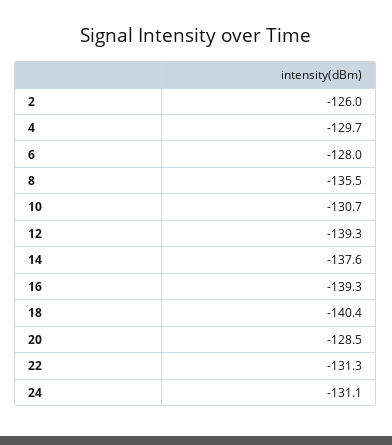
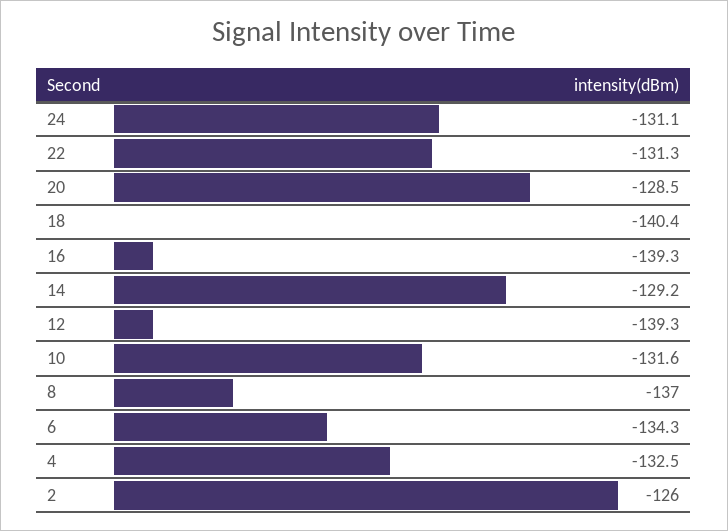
  {
    "2": -126,
-   "4": -129.7,
+   "4": -132.5,
-   "6": -128,
+   "6": -134.3,
-   "8": -135.5,
+   "8": -137,
-   "10": -130.7,
+   "10": -131.6,
    "12": -139.3,
-   "14": -137.6,
+   "14": -129.2,
    "16": -139.3,
    "18": -140.4,
    "20": -128.5,
    "22": -131.3,
    "24": -131.1
  }

